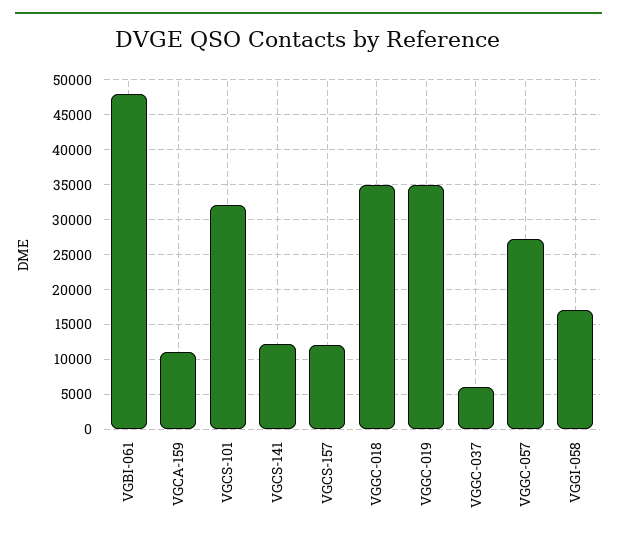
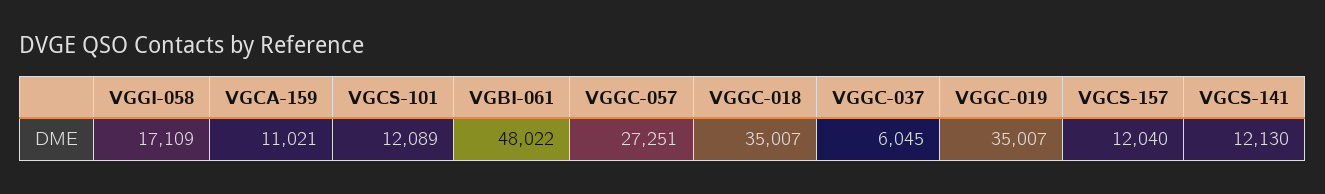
  {
    "VGBI-061": 48022,
    "VGCA-159": 11021,
-   "VGCS-101": 32000,
+   "VGCS-101": 12089,
    "VGCS-141": 12130,
    "VGCS-157": 12040,
    "VGGC-018": 35007,
    "VGGC-019": 35007,
    "VGGC-037": 6045,
    "VGGC-057": 27251,
    "VGGI-058": 17109
  }

